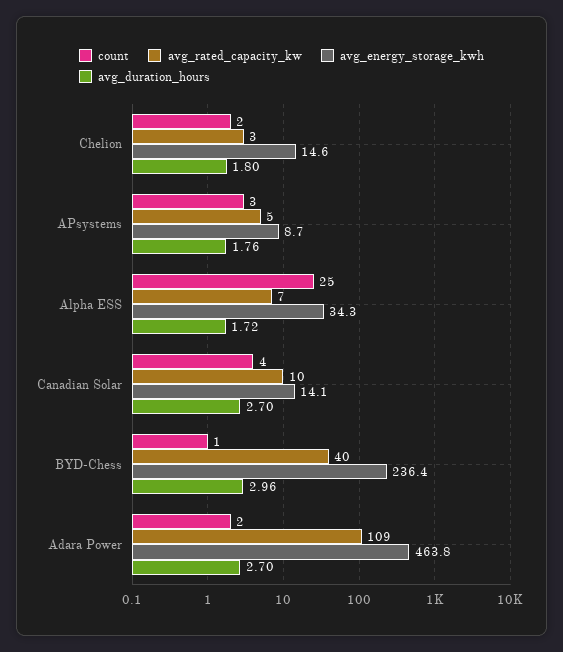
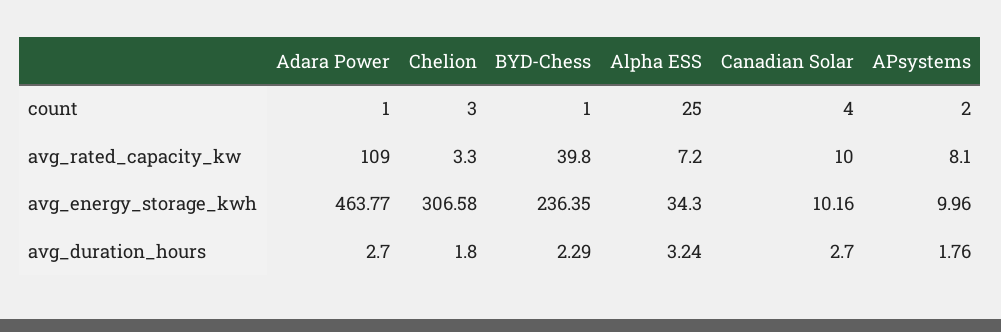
  {
    "count": {
-     "Chelion": 2,
+     "Chelion": 3,
-     "APsystems": 3,
+     "APsystems": 2,
      "Alpha ESS": 25,
      "Canadian Solar": 4,
      "BYD-Chess": 1,
-     "Adara Power": 2
+     "Adara Power": 1
    },
    "avg_rated_capacity_kw": {
      "Chelion": 3.3,
-     "APsystems": 5,
+     "APsystems": 8.1,
      "Alpha ESS": 7.2,
      "Canadian Solar": 10,
      "BYD-Chess": 39.8,
      "Adara Power": 109
    },
    "avg_energy_storage_kwh": {
-     "Chelion": 14.6,
+     "Chelion": 306.58,
-     "APsystems": 8.7,
+     "APsystems": 9.96,
      "Alpha ESS": 34.3,
-     "Canadian Solar": 14.1,
+     "Canadian Solar": 10.16,
      "BYD-Chess": 236.35,
      "Adara Power": 463.77
    },
    "avg_duration_hours": {
      "Chelion": 1.8,
      "APsystems": 1.76,
-     "Alpha ESS": 1.72,
+     "Alpha ESS": 3.24,
      "Canadian Solar": 2.7,
-     "BYD-Chess": 2.96,
+     "BYD-Chess": 2.29,
      "Adara Power": 2.7
    }
  }

